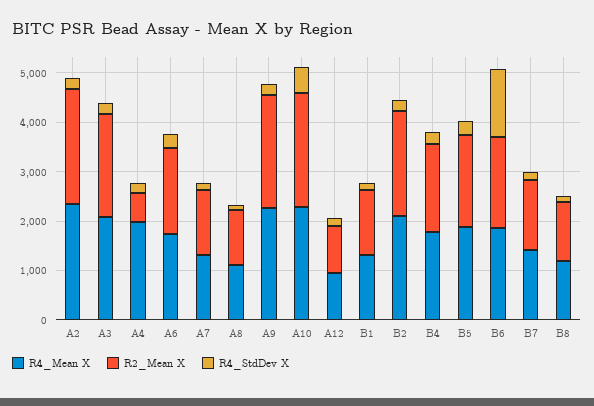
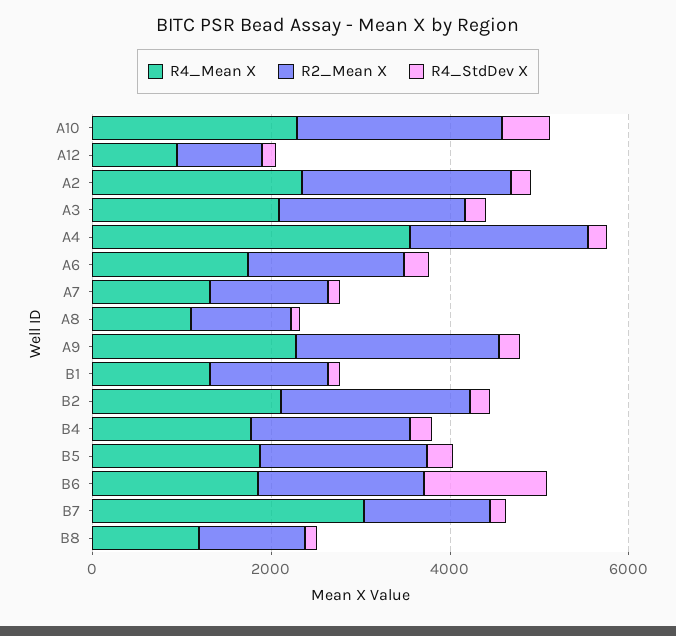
  {
    "R4_Mean X": {
      "A2": 2400,
      "A3": 2000,
-     "A4": 2000,
+     "A4": 3500,
      "A6": 1800,
      "A7": 1400,
      "A8": 1200,
      "A9": 2200,
      "A10": 2200,
      "A12": 1000,
      "B1": 1400,
      "B2": 2200,
      "B4": 1800,
      "B5": 1800,
      "B6": 1800,
-     "B7": 1400,
+     "B7": 3000,
      "B8": 1200
    },
    "R2_Mean X": {
      "A2": 2400,
      "A3": 2000,
-     "A4": 600,
+     "A4": 2000,
      "A6": 1800,
      "A7": 1400,
      "A8": 1200,
      "A9": 2200,
      "A10": 2200,
      "A12": 1000,
      "B1": 1400,
      "B2": 2200,
      "B4": 1800,
      "B5": 1800,
      "B6": 1800,
      "B7": 1400,
      "B8": 1200
    },
    "R4_StdDev X": {
      "A2": 200,
      "A3": 200,
      "A4": 200,
      "A6": 200,
      "A7": 200,
      "A8": 200,
      "A9": 200,
      "A10": 600,
      "A12": 200,
      "B1": 200,
      "B2": 200,
      "B4": 200,
      "B5": 200,
      "B6": 1400,
      "B7": 200,
      "B8": 200
    }
  }

